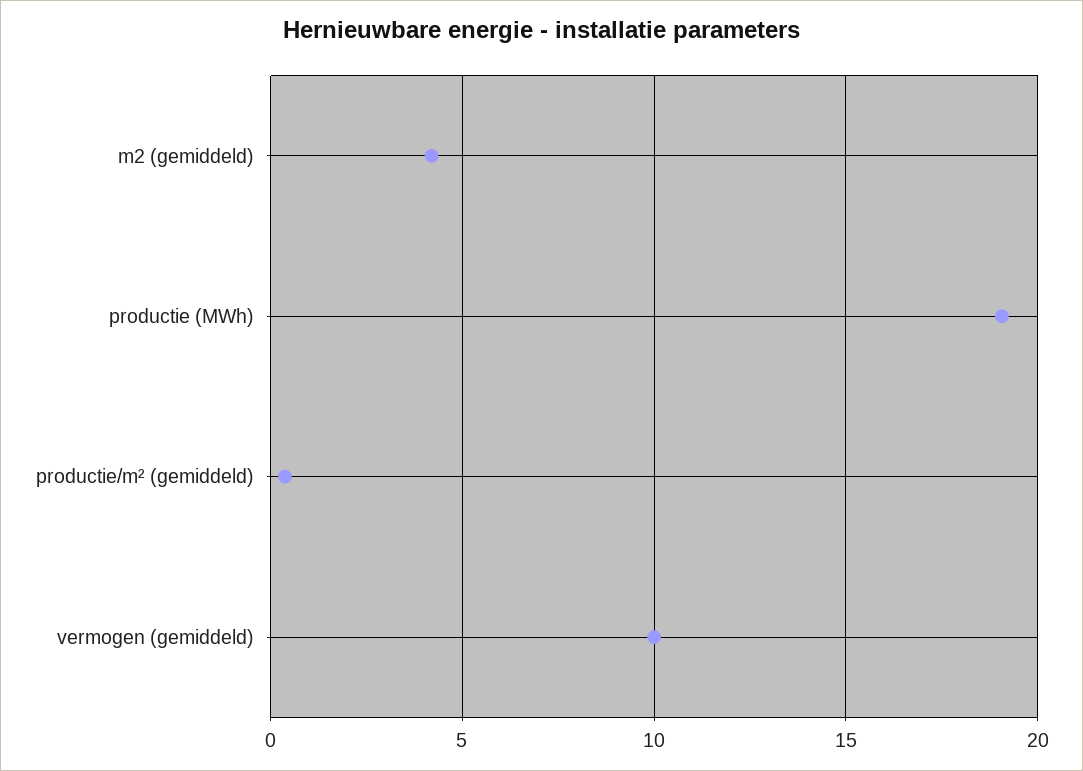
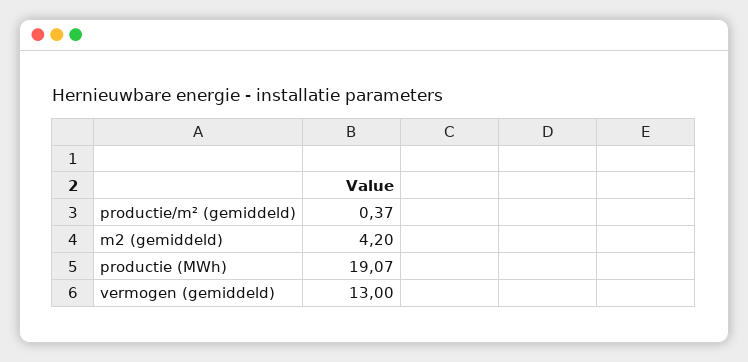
  {
    "m2 (gemiddeld)": 4.2,
    "productie (MWh)": 19.07,
    "productie/m² (gemiddeld)": 0.37,
-   "vermogen (gemiddeld)": 10
+   "vermogen (gemiddeld)": 13
  }

